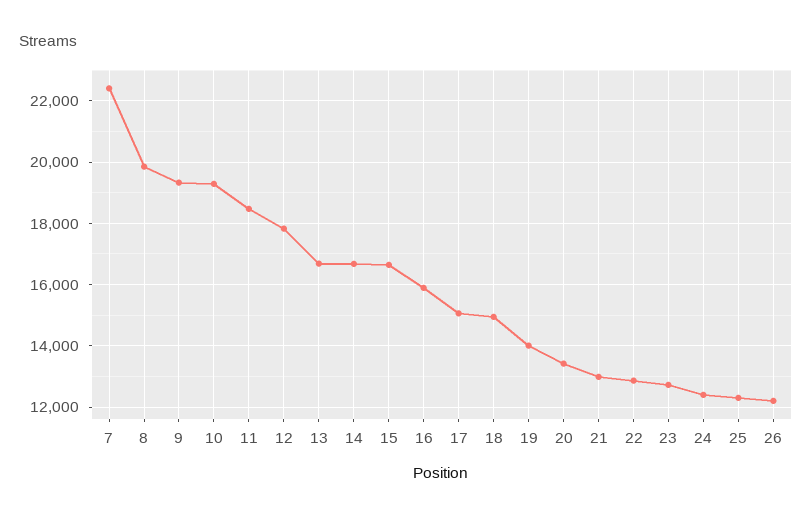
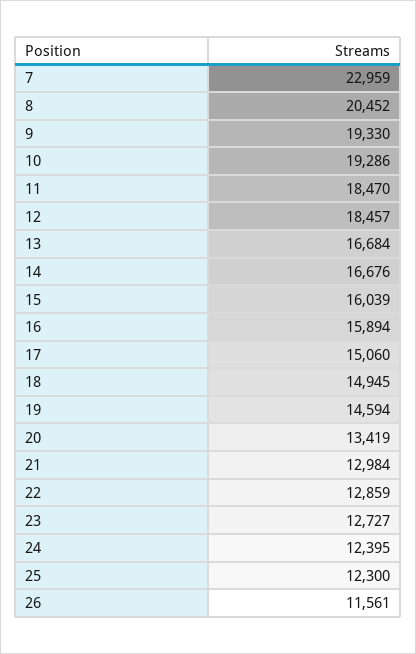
  {
-   "7": 22400,
+   "7": 22959,
-   "8": 19800,
+   "8": 20452,
    "9": 19330,
    "10": 19286,
    "11": 18470,
-   "12": 17800,
+   "12": 18457,
    "13": 16684,
    "14": 16676,
-   "15": 16600,
+   "15": 16039,
    "16": 15894,
    "17": 15060,
    "18": 14945,
-   "19": 14000,
+   "19": 14594,
    "20": 13419,
    "21": 12984,
    "22": 12859,
    "23": 12727,
    "24": 12395,
    "25": 12300,
-   "26": 12200
+   "26": 11561
  }

